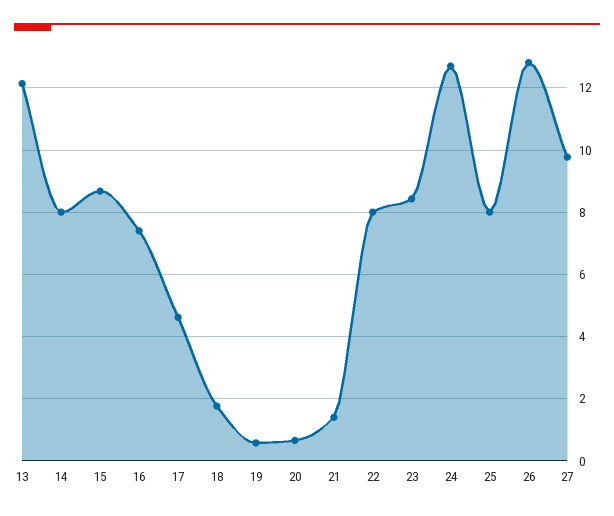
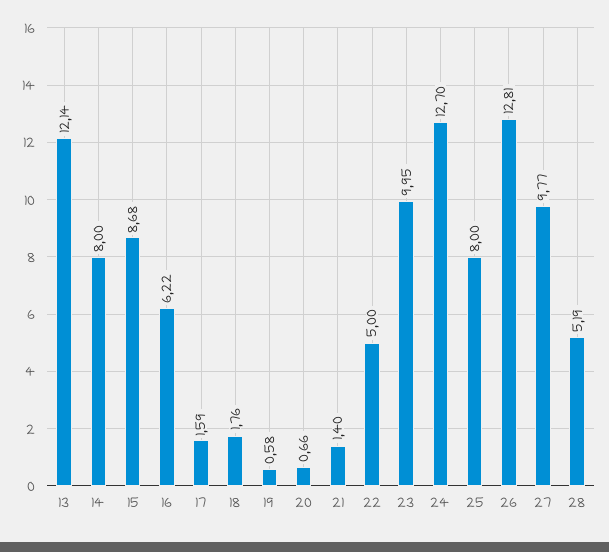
  {
    "13": 12.14,
    "14": 8,
    "15": 8.68,
-   "16": 7.4,
+   "16": 6.22,
-   "17": 4.6,
+   "17": 1.59,
    "18": 1.76,
    "19": 0.58,
    "20": 0.66,
    "21": 1.4,
-   "22": 8,
+   "22": 5,
-   "23": 8.4,
+   "23": 9.95,
    "24": 12.7,
    "25": 8,
    "26": 12.81,
-   "27": 9.77
+   "27": 9.77,
+   "28": 5.19
  }

